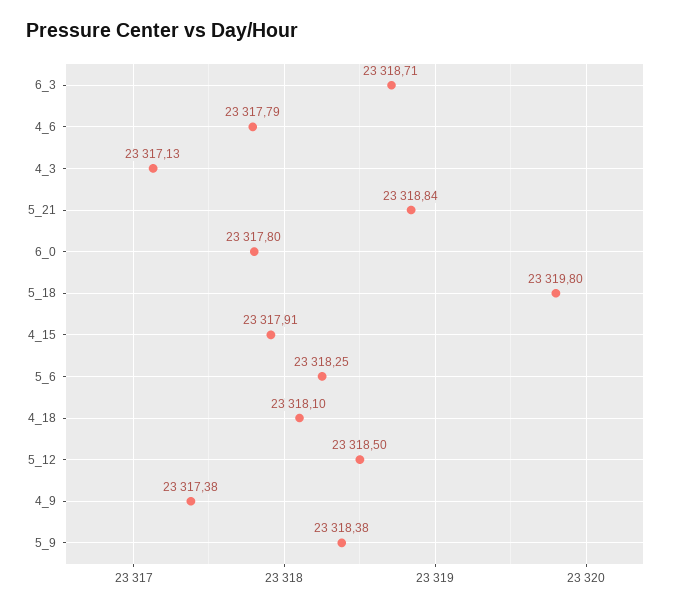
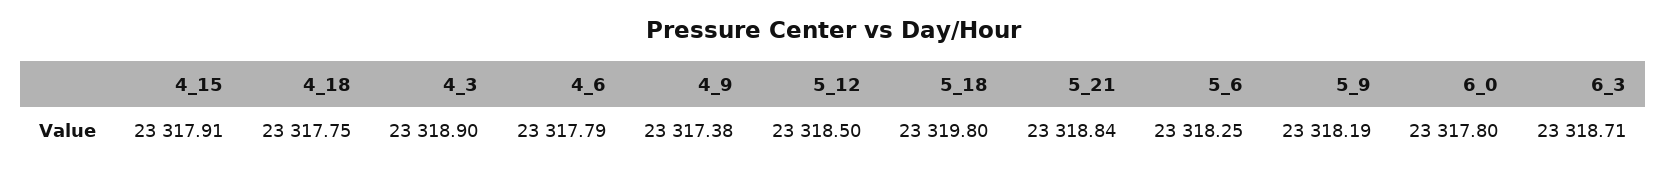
  {
    "6_3": 23318.71,
    "4_6": 23317.79,
-   "4_3": 23317.13,
+   "4_3": 23318.9,
    "5_21": 23318.84,
    "6_0": 23317.8,
    "5_18": 23319.8,
    "4_15": 23317.91,
    "5_6": 23318.25,
-   "4_18": 23318.1,
+   "4_18": 23317.75,
    "5_12": 23318.5,
    "4_9": 23317.38,
-   "5_9": 23318.38
+   "5_9": 23318.19
  }

